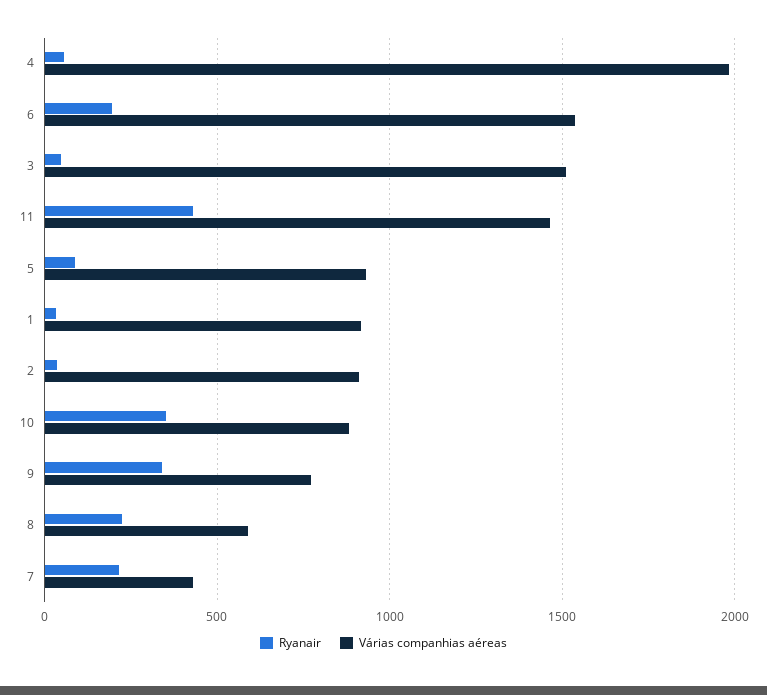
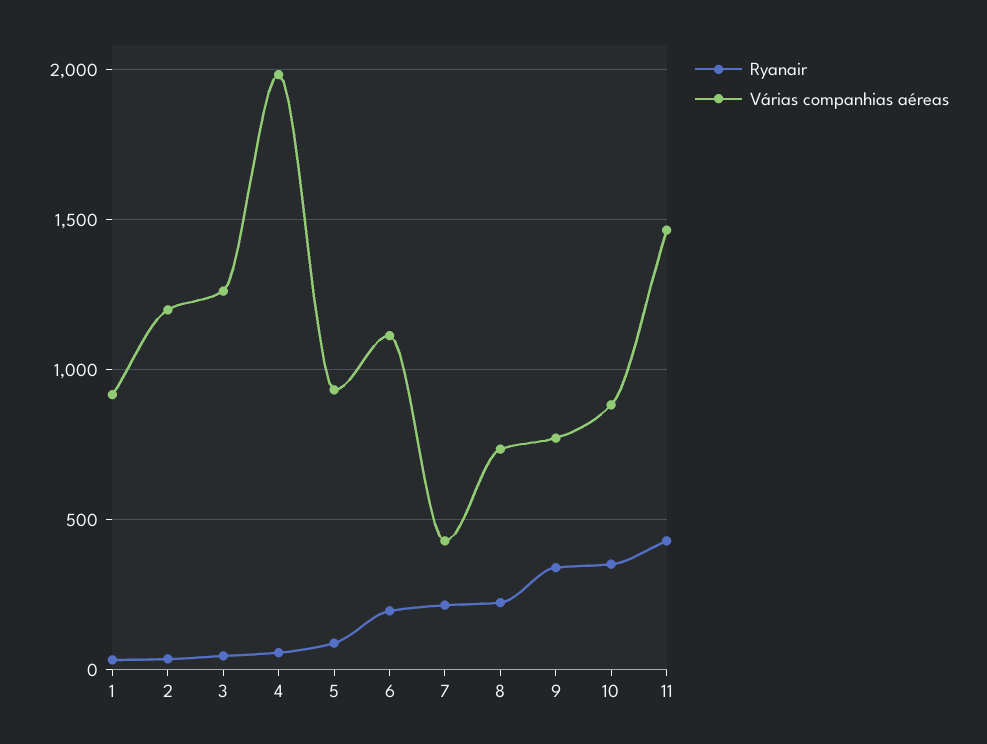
  {
    "Ryanair": {
      "4": 50,
      "6": 200,
      "3": 50,
      "11": 450,
      "5": 100,
      "1": 50,
      "2": 50,
      "10": 350,
      "9": 350,
      "8": 200,
      "7": 200
    },
    "Várias companhias aéreas": {
      "4": 2000,
-     "6": 1550,
+     "6": 1100,
-     "3": 1500,
+     "3": 1250,
      "11": 1450,
      "5": 950,
      "1": 900,
-     "2": 900,
+     "2": 1200,
      "10": 900,
      "9": 750,
-     "8": 600,
+     "8": 750,
      "7": 450
    }
  }

